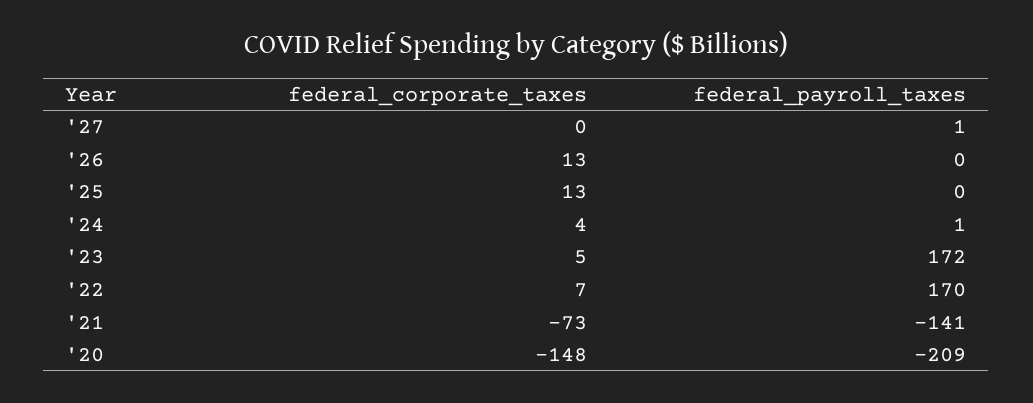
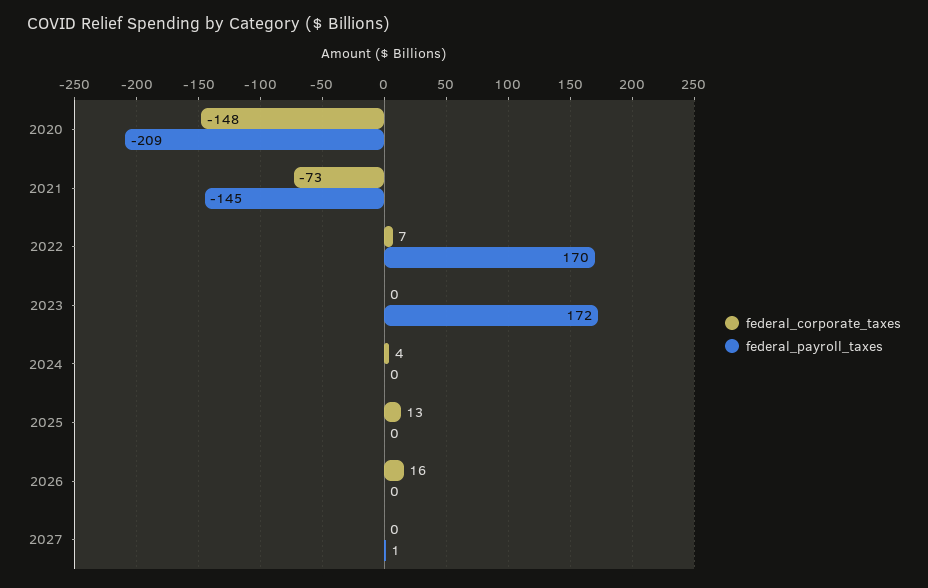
  {
    "federal_corporate_taxes": {
      "'27": 0,
-     "'26": 13,
+     "'26": 16,
      "'25": 13,
      "'24": 4,
-     "'23": 5,
+     "'23": 0,
      "'22": 7,
      "'21": -73,
      "'20": -148
    },
    "federal_payroll_taxes": {
      "'27": 1,
      "'26": 0,
      "'25": 0,
-     "'24": 1,
+     "'24": 0,
      "'23": 172,
      "'22": 170,
-     "'21": -141,
+     "'21": -145,
      "'20": -209
    }
  }

